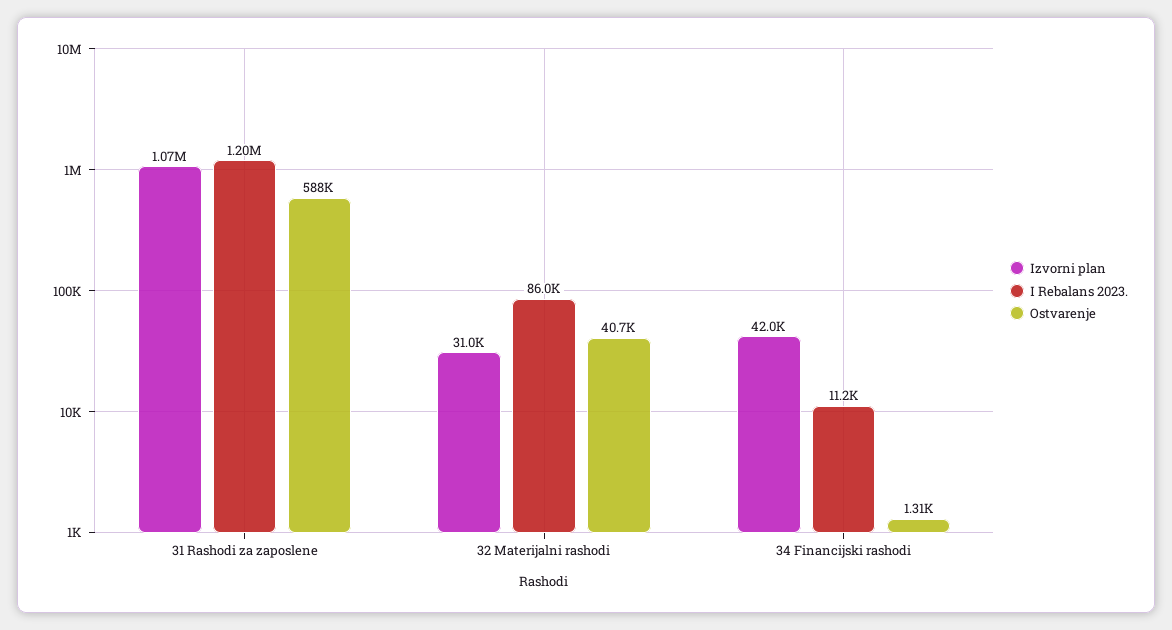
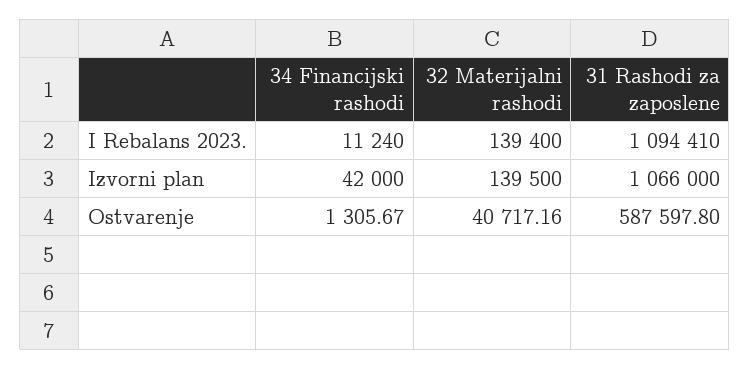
  {
    "Izvorni plan": {
      "31 Rashodi za zaposlene": 1066000,
-     "32 Materijalni rashodi": 31000,
+     "32 Materijalni rashodi": 139500,
      "34 Financijski rashodi": 42000
    },
    "I Rebalans 2023.": {
-     "31 Rashodi za zaposlene": 1200000,
+     "31 Rashodi za zaposlene": 1094410,
-     "32 Materijalni rashodi": 86000,
+     "32 Materijalni rashodi": 139400,
      "34 Financijski rashodi": 11240
    },
    "Ostvarenje": {
      "31 Rashodi za zaposlene": 587597.8,
      "32 Materijalni rashodi": 40717.16,
      "34 Financijski rashodi": 1305.67
    }
  }

